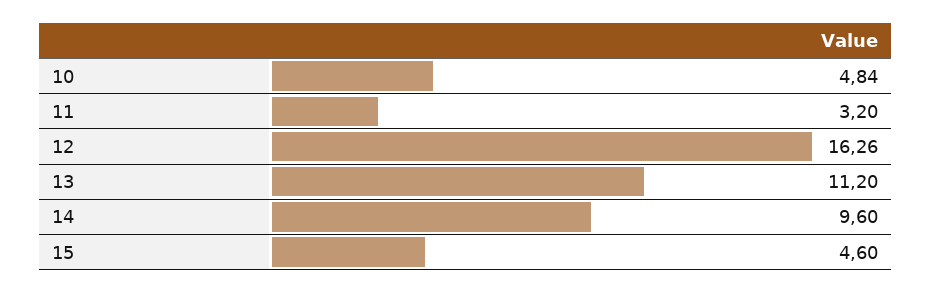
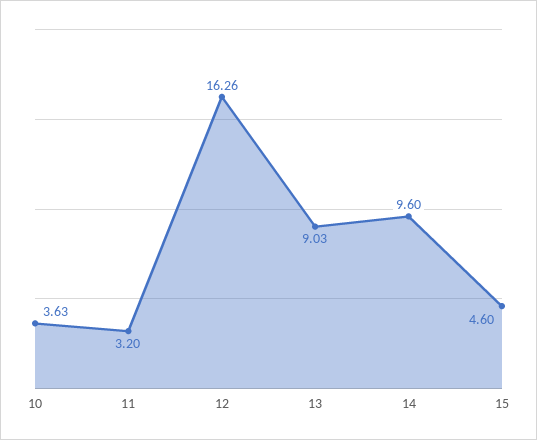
  {
-   "10": 4.84,
+   "10": 3.63,
    "11": 3.2,
    "12": 16.26,
-   "13": 11.2,
+   "13": 9.03,
    "14": 9.6,
    "15": 4.6
  }

